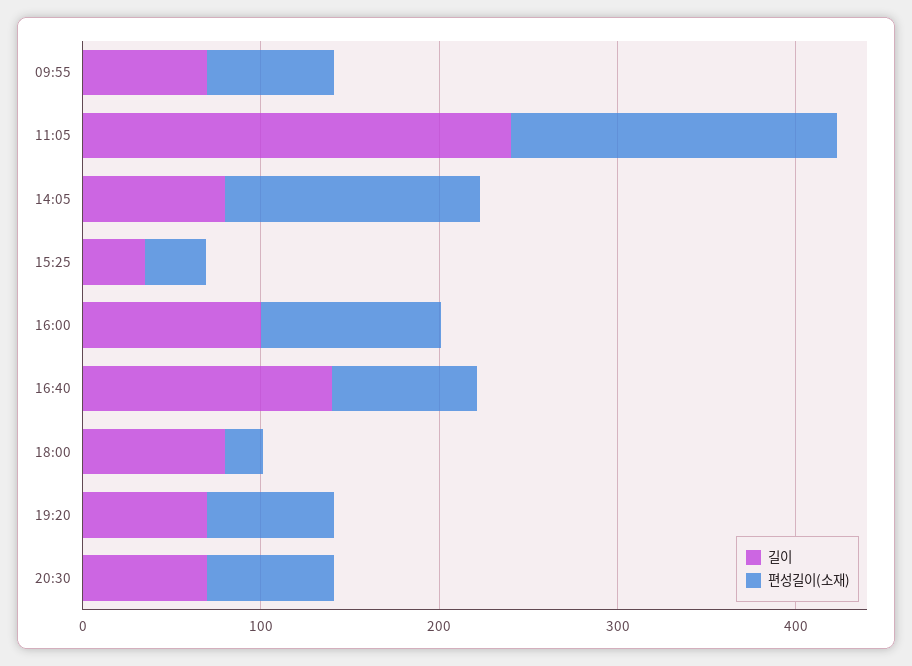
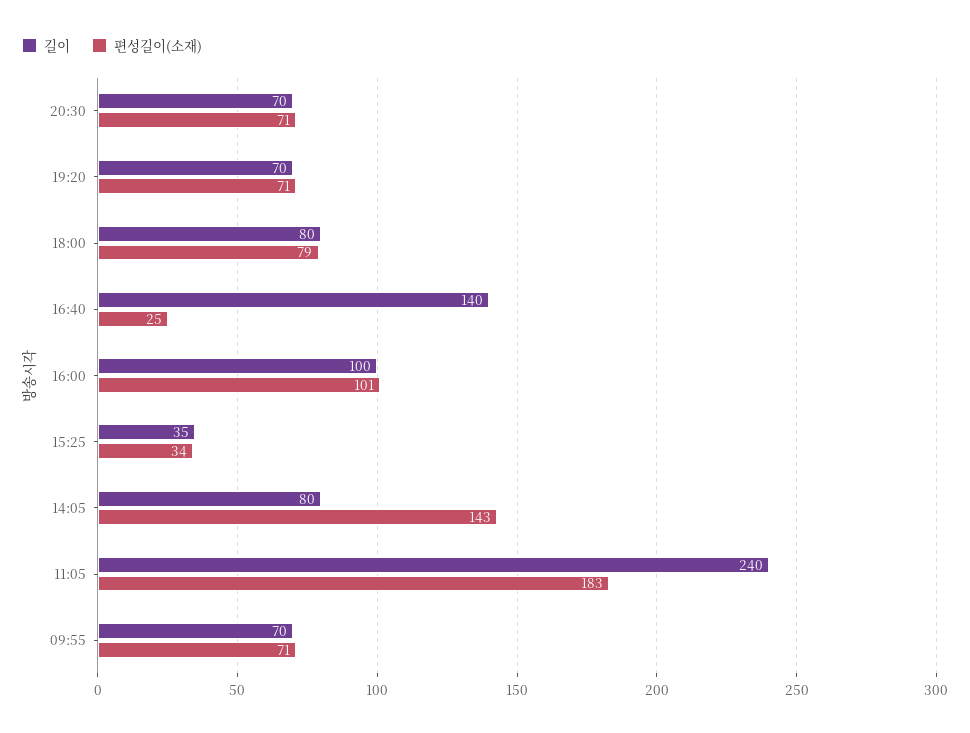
  {
    "길이": {
      "09:55": 70,
      "11:05": 240,
      "14:05": 80,
      "15:25": 35,
      "16:00": 100,
      "16:40": 140,
      "18:00": 80,
      "19:20": 70,
      "20:30": 70
    },
    "편성길이(소재)": {
      "09:55": 71,
      "11:05": 183,
      "14:05": 143,
      "15:25": 34,
      "16:00": 101,
-     "16:40": 80,
+     "16:40": 25,
-     "18:00": 20,
+     "18:00": 79,
      "19:20": 71,
      "20:30": 71
    }
  }

